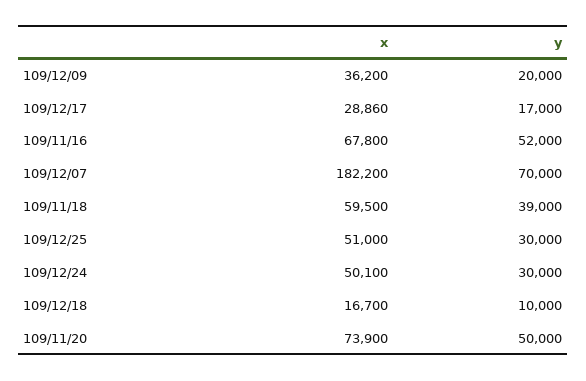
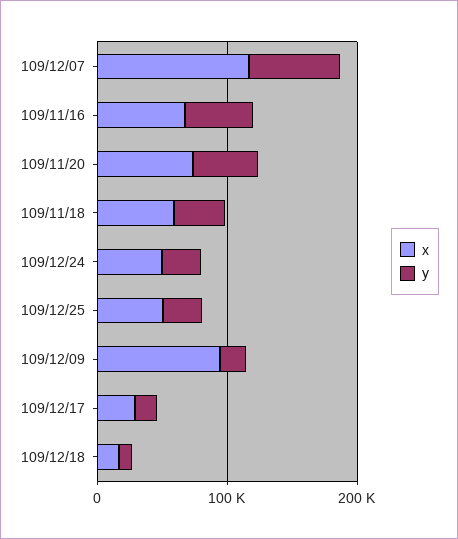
  {
    "x": {
-     "109/12/09": 36200,
+     "109/12/09": 100000,
      "109/12/17": 28860,
      "109/11/16": 67800,
-     "109/12/07": 182200,
+     "109/12/07": 120000,
      "109/11/18": 59500,
      "109/12/25": 51000,
      "109/12/24": 50100,
      "109/12/18": 16700,
      "109/11/20": 73900
    },
    "y": {
      "109/12/09": 20000,
      "109/12/17": 17000,
      "109/11/16": 52000,
      "109/12/07": 70000,
      "109/11/18": 39000,
      "109/12/25": 30000,
      "109/12/24": 30000,
      "109/12/18": 10000,
      "109/11/20": 50000
    }
  }

